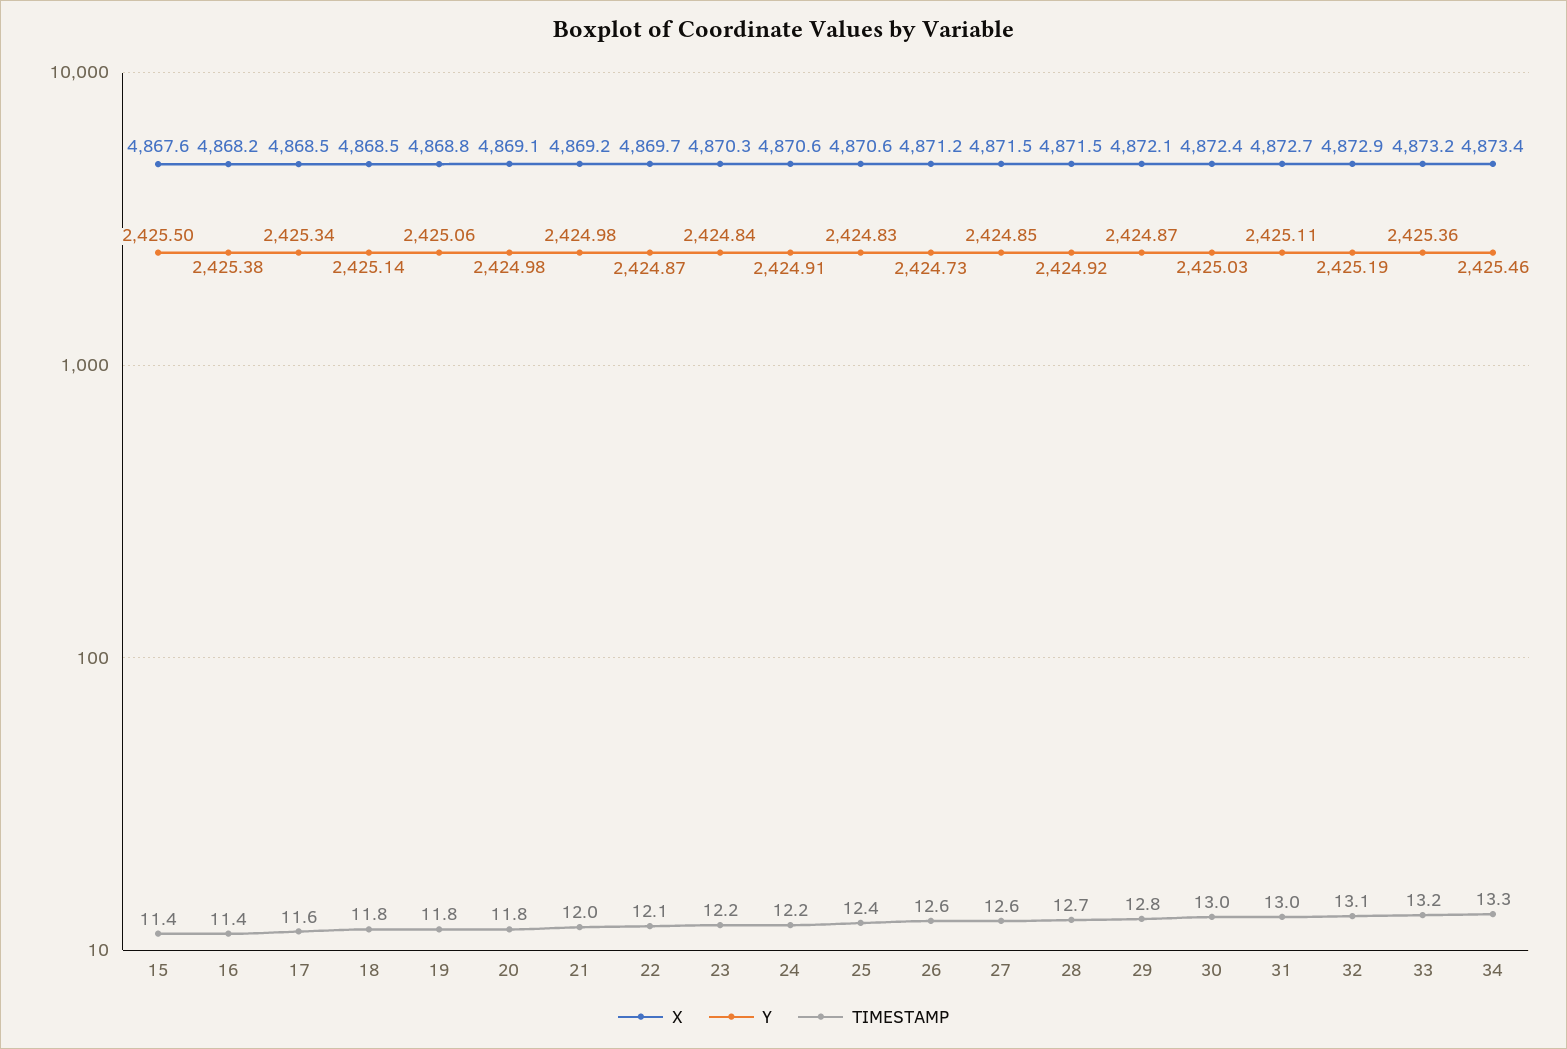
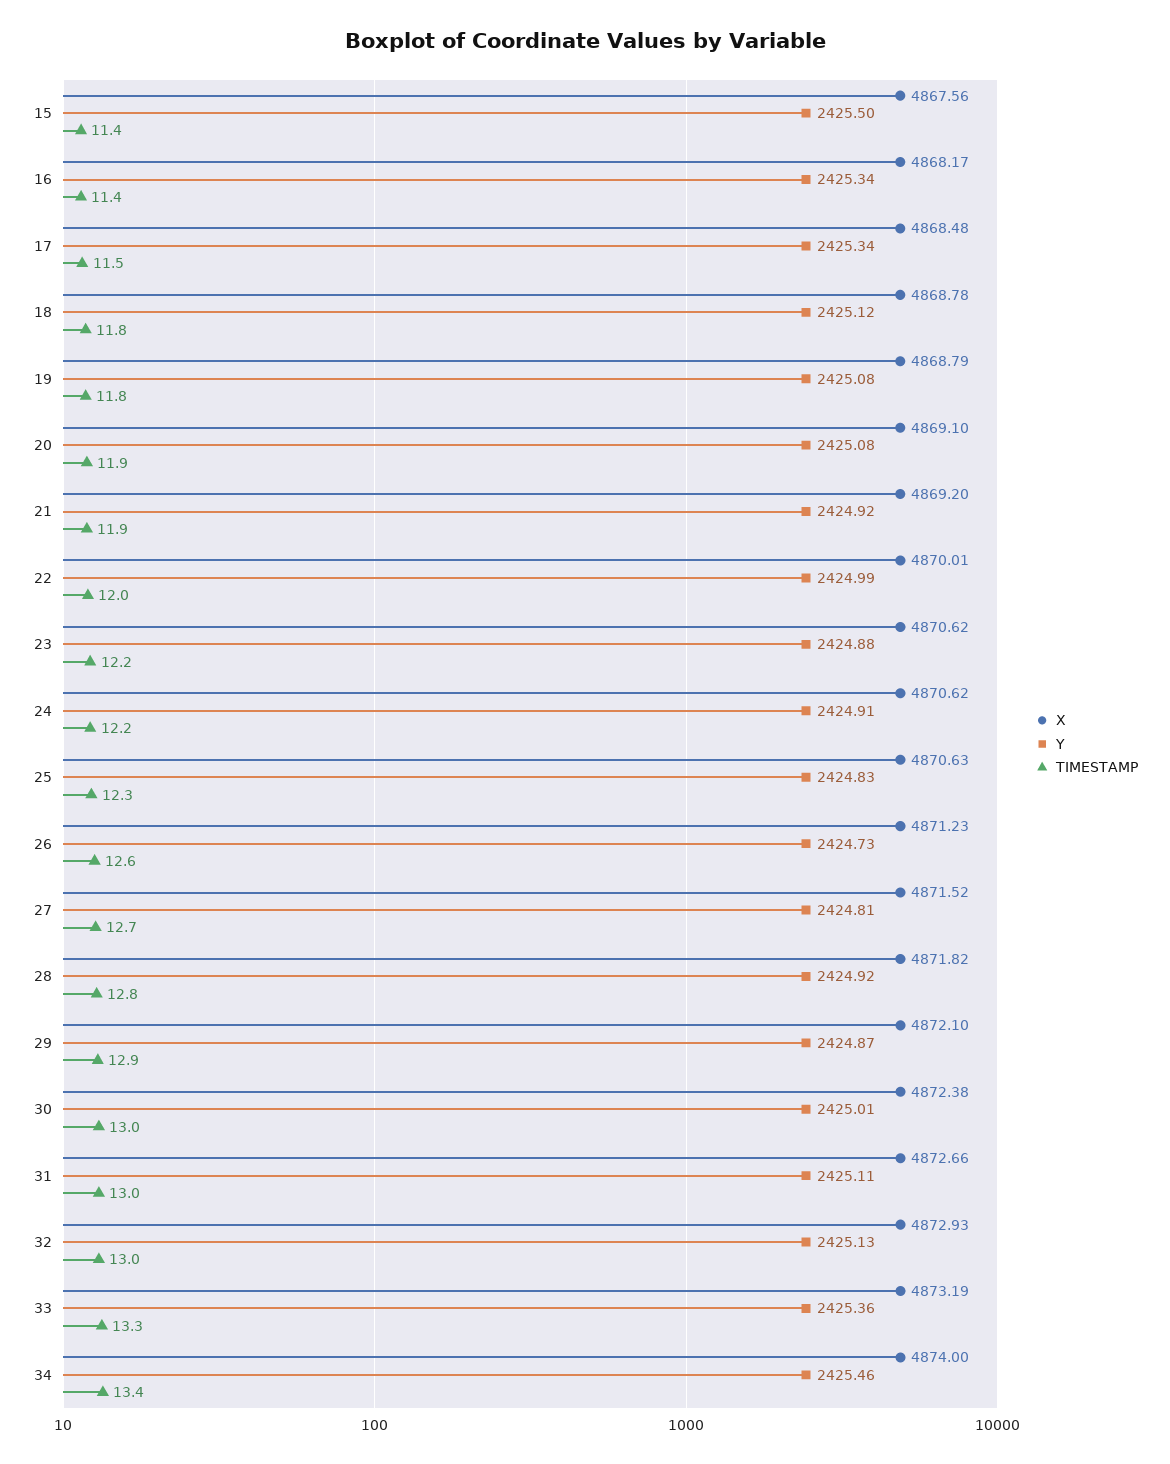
  {
    "X": {
      "15": 4867.56,
      "16": 4868.17,
      "17": 4868.48,
-     "18": 4868.5,
+     "18": 4868.78,
      "19": 4868.79,
      "20": 4869.1,
      "21": 4869.2,
-     "22": 4869.7,
+     "22": 4870.01,
-     "23": 4870.3,
+     "23": 4870.62,
      "24": 4870.62,
      "25": 4870.63,
      "26": 4871.23,
      "27": 4871.52,
-     "28": 4871.5,
+     "28": 4871.82,
      "29": 4872.1,
      "30": 4872.38,
      "31": 4872.66,
      "32": 4872.93,
      "33": 4873.19,
-     "34": 4873.4
+     "34": 4874
    },
    "Y": {
      "15": 2425.5,
-     "16": 2425.38,
+     "16": 2425.34,
      "17": 2425.34,
-     "18": 2425.14,
+     "18": 2425.12,
-     "19": 2425.06,
+     "19": 2425.08,
-     "20": 2424.98,
+     "20": 2425.08,
-     "21": 2424.98,
+     "21": 2424.92,
-     "22": 2424.87,
+     "22": 2424.99,
-     "23": 2424.84,
+     "23": 2424.88,
      "24": 2424.91,
      "25": 2424.83,
      "26": 2424.73,
-     "27": 2424.85,
+     "27": 2424.81,
      "28": 2424.92,
      "29": 2424.87,
-     "30": 2425.03,
+     "30": 2425.01,
      "31": 2425.11,
-     "32": 2425.19,
+     "32": 2425.13,
      "33": 2425.36,
      "34": 2425.46
    },
    "TIMESTAMP": {
      "15": 11.4,
      "16": 11.4,
-     "17": 11.6,
+     "17": 11.5,
      "18": 11.8,
      "19": 11.8,
-     "20": 11.8,
+     "20": 11.9,
-     "21": 12,
+     "21": 11.9,
-     "22": 12.1,
+     "22": 12,
      "23": 12.2,
      "24": 12.2,
-     "25": 12.4,
+     "25": 12.3,
      "26": 12.6,
-     "27": 12.6,
+     "27": 12.7,
-     "28": 12.7,
+     "28": 12.8,
-     "29": 12.8,
+     "29": 12.9,
      "30": 13,
      "31": 13,
-     "32": 13.1,
+     "32": 13,
-     "33": 13.2,
+     "33": 13.3,
-     "34": 13.3
+     "34": 13.4
    }
  }

